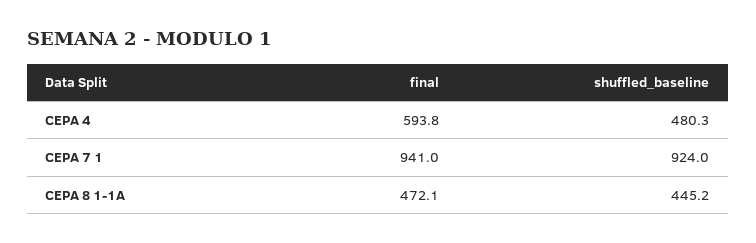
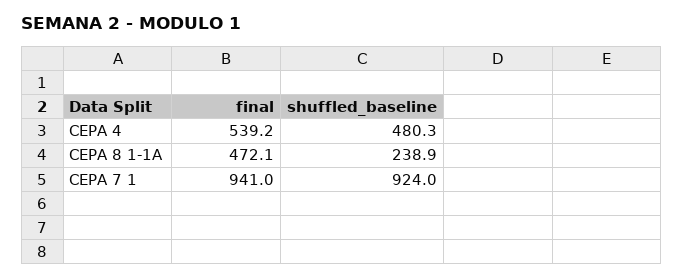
  {
    "final": {
-     "CEPA 4": 593.8,
+     "CEPA 4": 539.2,
      "CEPA 7 1": 941,
      "CEPA 8 1-1A": 472.1
    },
    "shuffled_baseline": {
      "CEPA 4": 480.3,
      "CEPA 7 1": 924,
-     "CEPA 8 1-1A": 445.2
+     "CEPA 8 1-1A": 238.9
    }
  }

